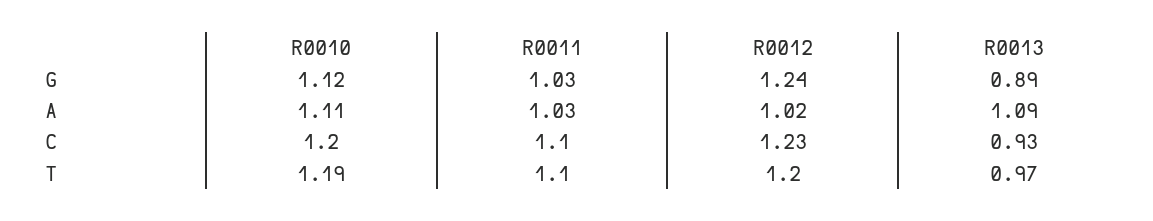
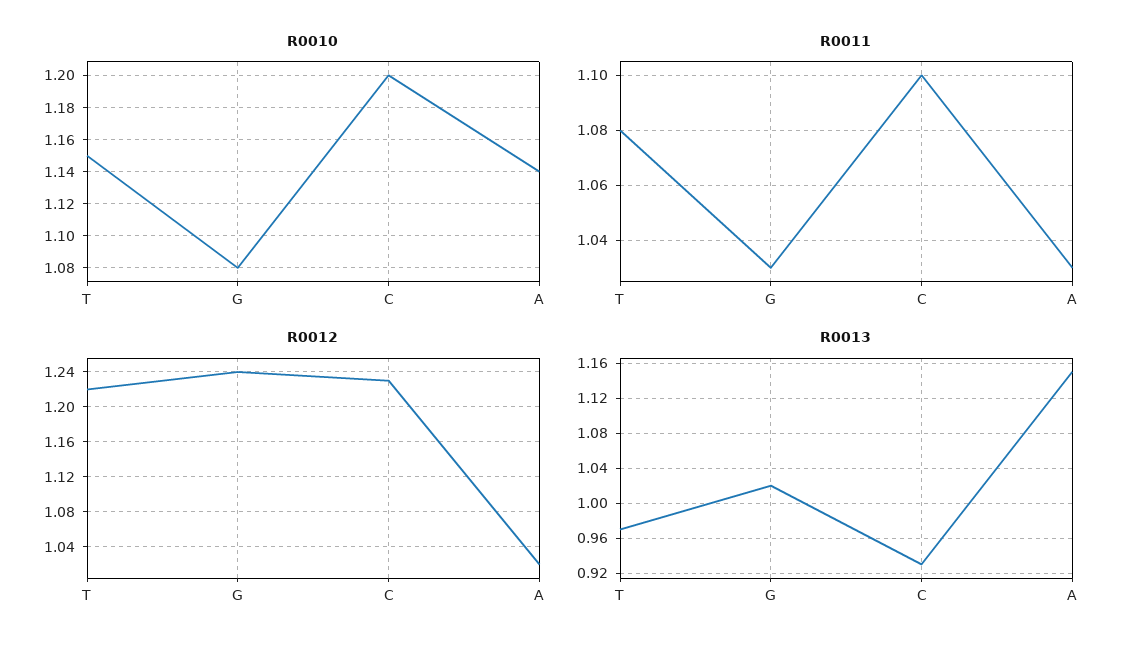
  {
    "R0010": {
-     "G": 1.12,
+     "G": 1.08,
-     "A": 1.11,
+     "A": 1.14,
      "C": 1.2,
-     "T": 1.19
+     "T": 1.15
    },
    "R0011": {
      "G": 1.03,
      "A": 1.03,
      "C": 1.1,
-     "T": 1.1
+     "T": 1.08
    },
    "R0012": {
      "G": 1.24,
      "A": 1.02,
      "C": 1.23,
-     "T": 1.2
+     "T": 1.22
    },
    "R0013": {
-     "G": 0.89,
+     "G": 1.02,
-     "A": 1.09,
+     "A": 1.15,
      "C": 0.93,
      "T": 0.97
    }
  }

